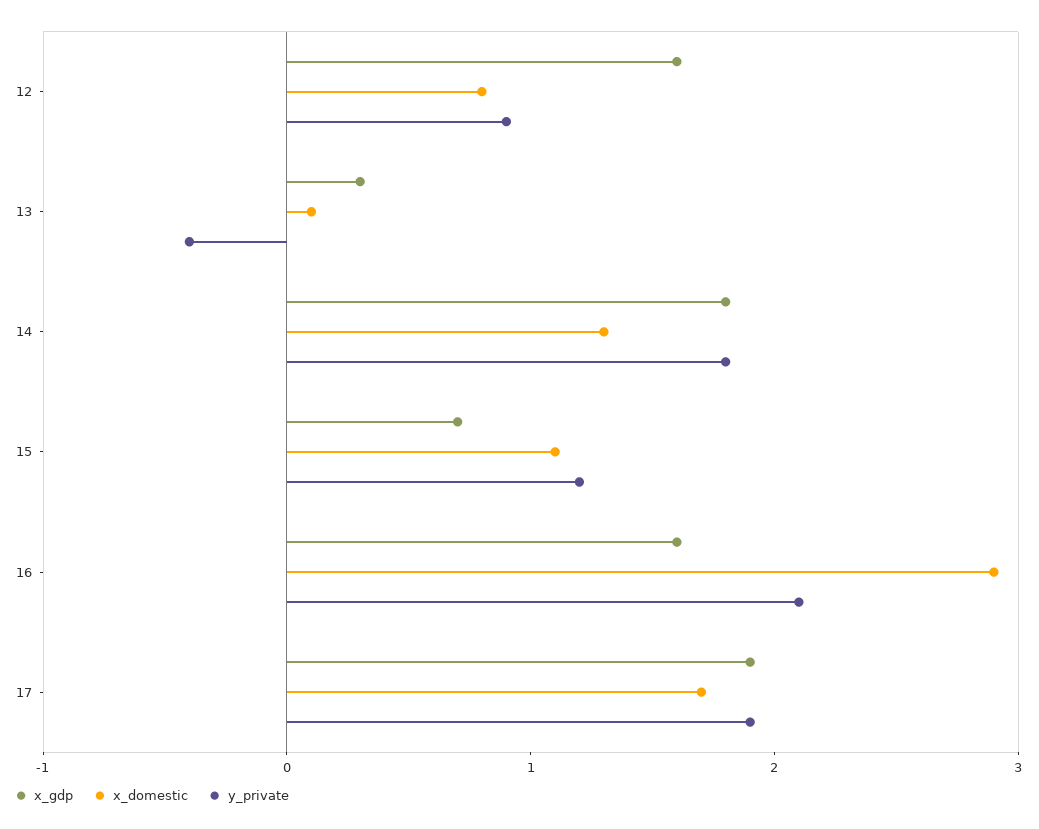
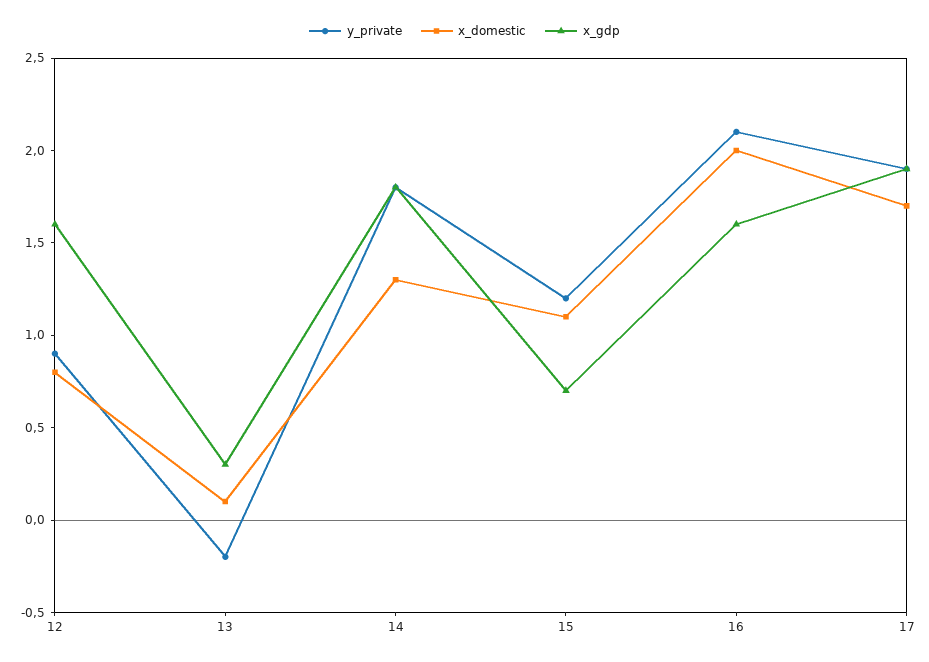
  {
    "x_gdp": {
      "12": 1.6,
      "13": 0.3,
      "14": 1.8,
      "15": 0.7,
      "16": 1.6,
      "17": 1.9
    },
    "x_domestic": {
      "12": 0.8,
      "13": 0.1,
      "14": 1.3,
      "15": 1.1,
-     "16": 2.9,
+     "16": 2,
      "17": 1.7
    },
    "y_private": {
      "12": 0.9,
-     "13": -0.4,
+     "13": -0.2,
      "14": 1.8,
      "15": 1.2,
      "16": 2.1,
      "17": 1.9
    }
  }

